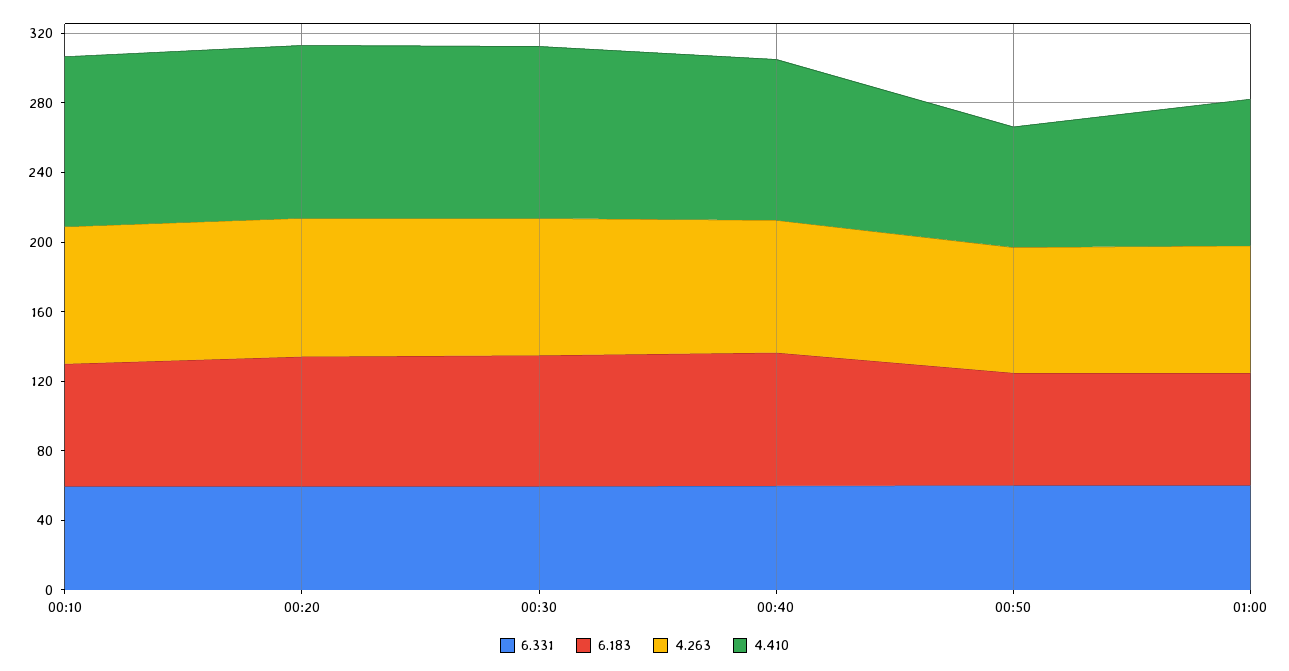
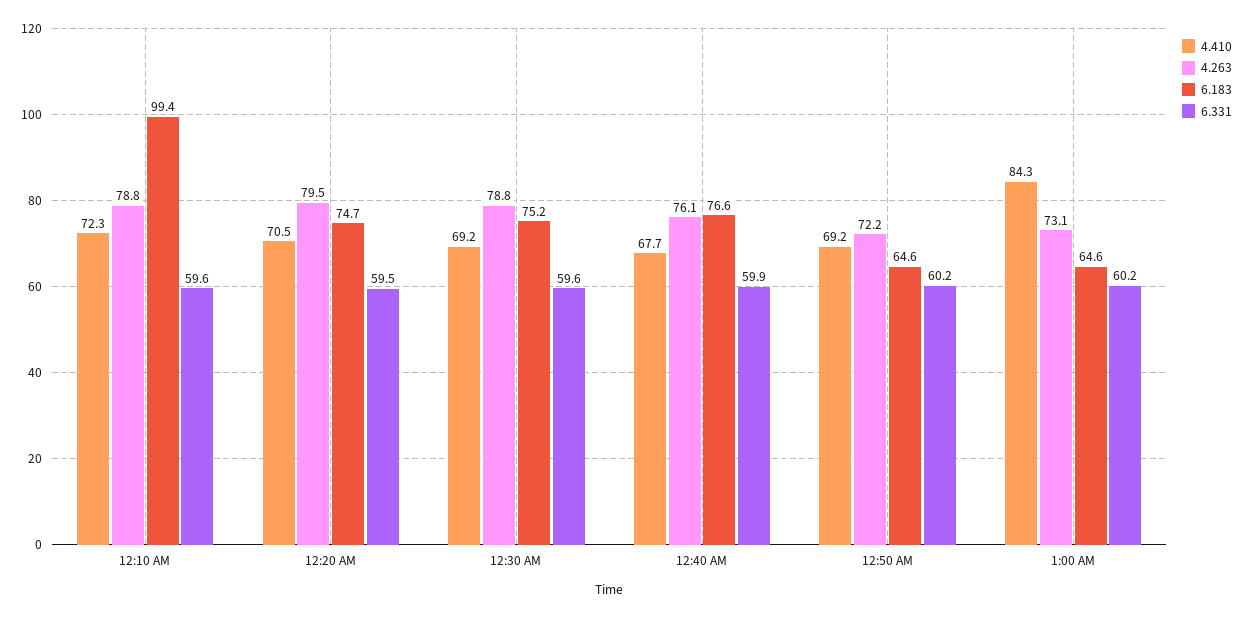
  {
    "6.331": {
      "00:10": 59.6,
      "00:20": 59.5,
      "00:30": 59.6,
      "00:40": 59.9,
      "00:50": 60.2,
      "01:00": 60.2
    },
    "6.183": {
-     "00:10": 70,
+     "00:10": 99.4,
      "00:20": 74.7,
      "00:30": 75.2,
      "00:40": 76.6,
      "00:50": 64.6,
      "01:00": 64.6
    },
    "4.263": {
      "00:10": 78.8,
      "00:20": 79.5,
      "00:30": 78.8,
      "00:40": 76.1,
      "00:50": 72.2,
      "01:00": 73.1
    },
    "4.410": {
-     "00:10": 100,
+     "00:10": 72.3,
-     "00:20": 100,
+     "00:20": 70.5,
-     "00:30": 100,
+     "00:30": 69.2,
-     "00:40": 90,
+     "00:40": 67.7,
      "00:50": 69.2,
      "01:00": 84.3
    }
  }

